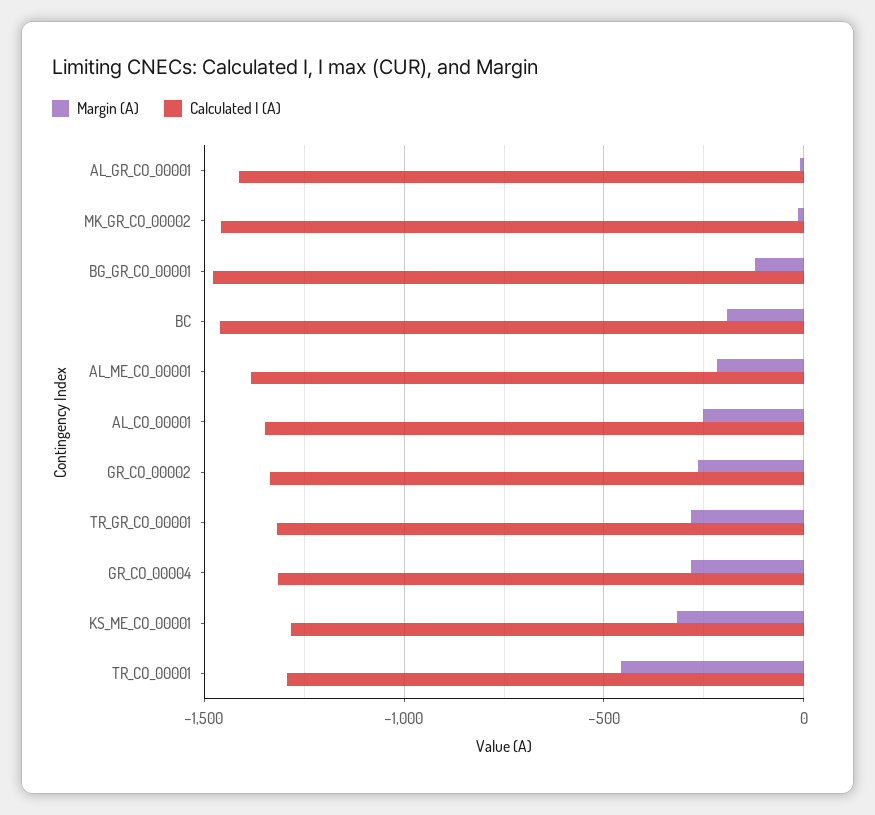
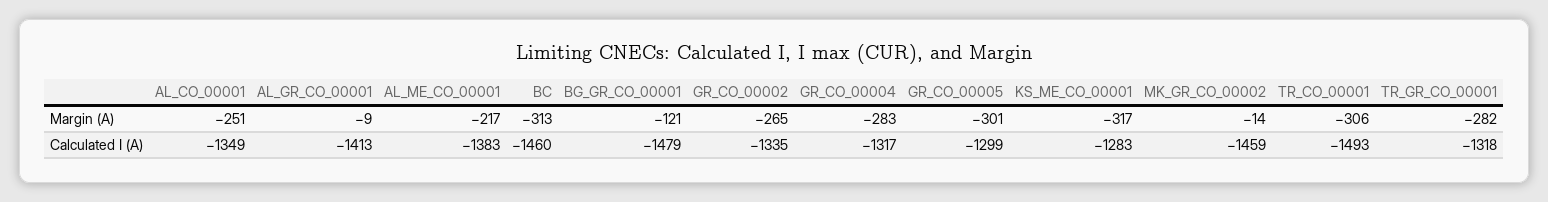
  {
    "Margin (A)": {
      "AL_GR_CO_00001": -9,
      "MK_GR_CO_00002": -14,
      "BG_GR_CO_00001": -121,
-     "BC": -200,
+     "BC": -313,
      "AL_ME_CO_00001": -217,
      "AL_CO_00001": -251,
      "GR_CO_00002": -265,
      "TR_GR_CO_00001": -282,
      "GR_CO_00004": -283,
      "KS_ME_CO_00001": -317,
-     "TR_CO_00001": -450
+     "TR_CO_00001": -306,
+     "GR_CO_00005": -301
    },
    "Calculated I (A)": {
      "AL_GR_CO_00001": -1413,
      "MK_GR_CO_00002": -1459,
      "BG_GR_CO_00001": -1479,
      "BC": -1460,
      "AL_ME_CO_00001": -1383,
      "AL_CO_00001": -1349,
      "GR_CO_00002": -1335,
      "TR_GR_CO_00001": -1318,
      "GR_CO_00004": -1317,
      "KS_ME_CO_00001": -1283,
-     "TR_CO_00001": -1300
+     "TR_CO_00001": -1493,
+     "GR_CO_00005": -1299
    }
  }

